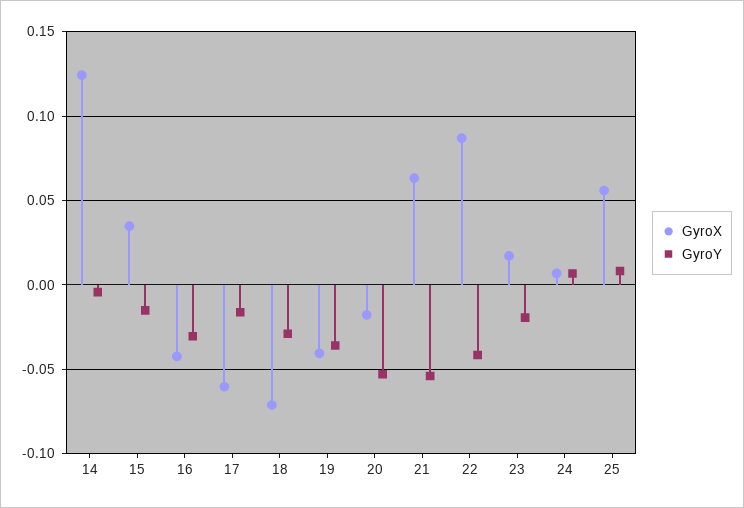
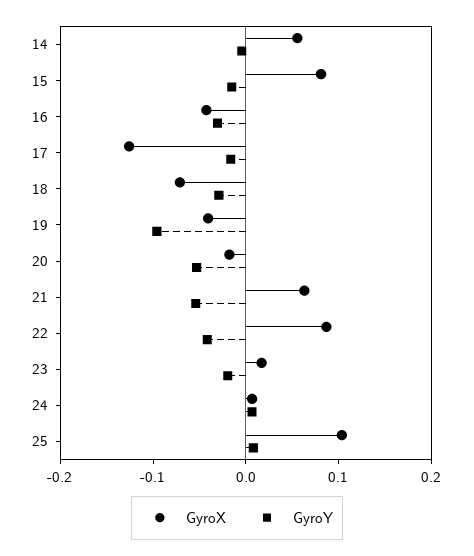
  {
    "GyroX": {
-     "14": 0.125,
+     "14": 0.06,
-     "15": 0.035,
+     "15": 0.08,
      "16": -0.04,
-     "17": -0.06,
+     "17": -0.12,
      "18": -0.07,
      "19": -0.04,
      "20": -0.02,
      "21": 0.065,
      "22": 0.085,
      "23": 0.015,
      "24": 0.005,
-     "25": 0.055
+     "25": 0.1
    },
    "GyroY": {
      "14": -0.005,
      "15": -0.015,
      "16": -0.03,
      "17": -0.015,
      "18": -0.03,
-     "19": -0.035,
+     "19": -0.1,
      "20": -0.055,
      "21": -0.055,
      "22": -0.04,
      "23": -0.02,
      "24": 0.005,
      "25": 0.01
    }
  }

